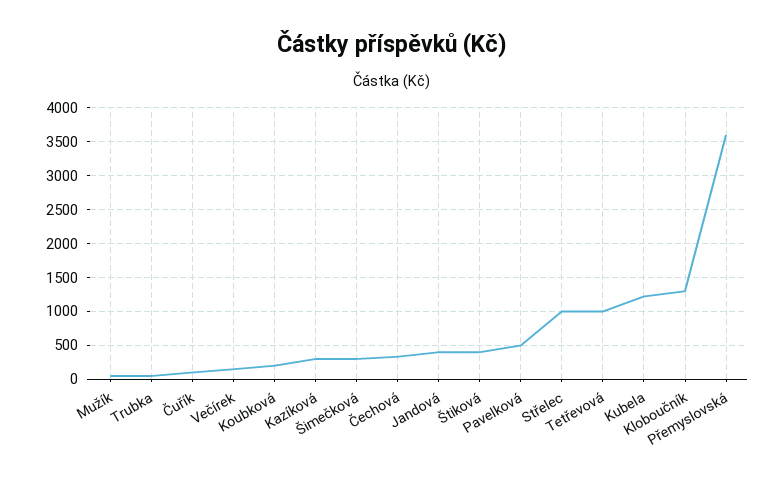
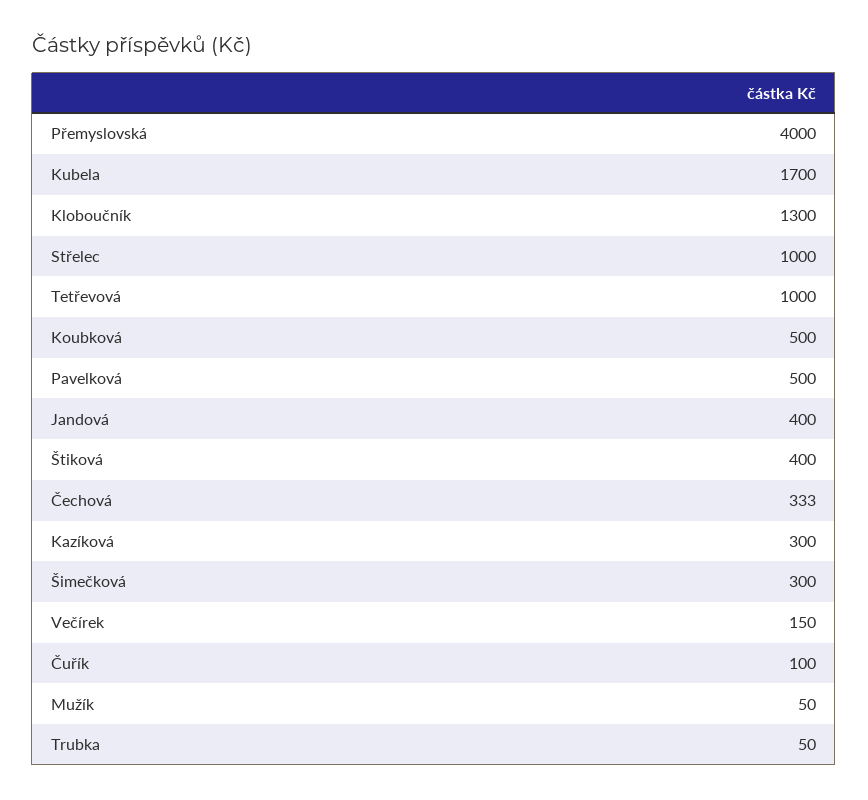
  {
    "Mužík": 50,
    "Trubka": 50,
    "Čuřík": 100,
    "Večírek": 150,
-   "Koubková": 200,
+   "Koubková": 500,
    "Kazíková": 300,
    "Šimečková": 300,
    "Čechová": 333,
    "Jandová": 400,
    "Štiková": 400,
    "Pavelková": 500,
    "Střelec": 1000,
    "Tetřevová": 1000,
-   "Kubela": 1200,
+   "Kubela": 1700,
    "Kloboučník": 1300,
-   "Přemyslovská": 3600
+   "Přemyslovská": 4000
  }

